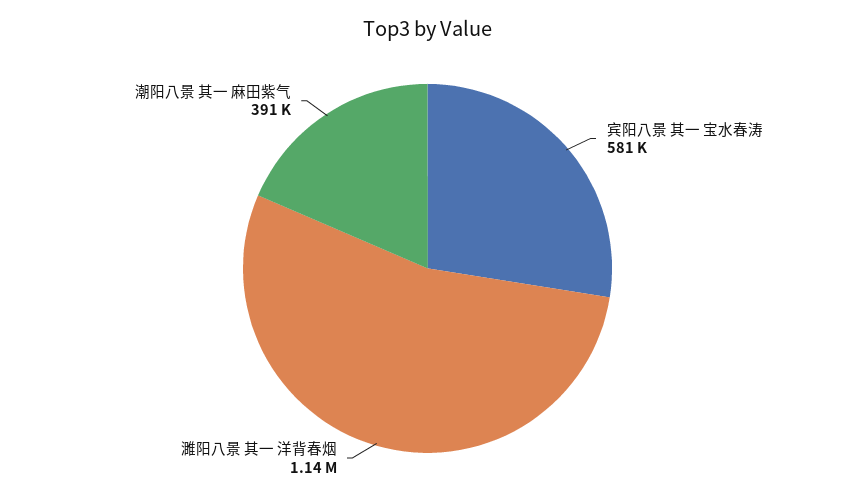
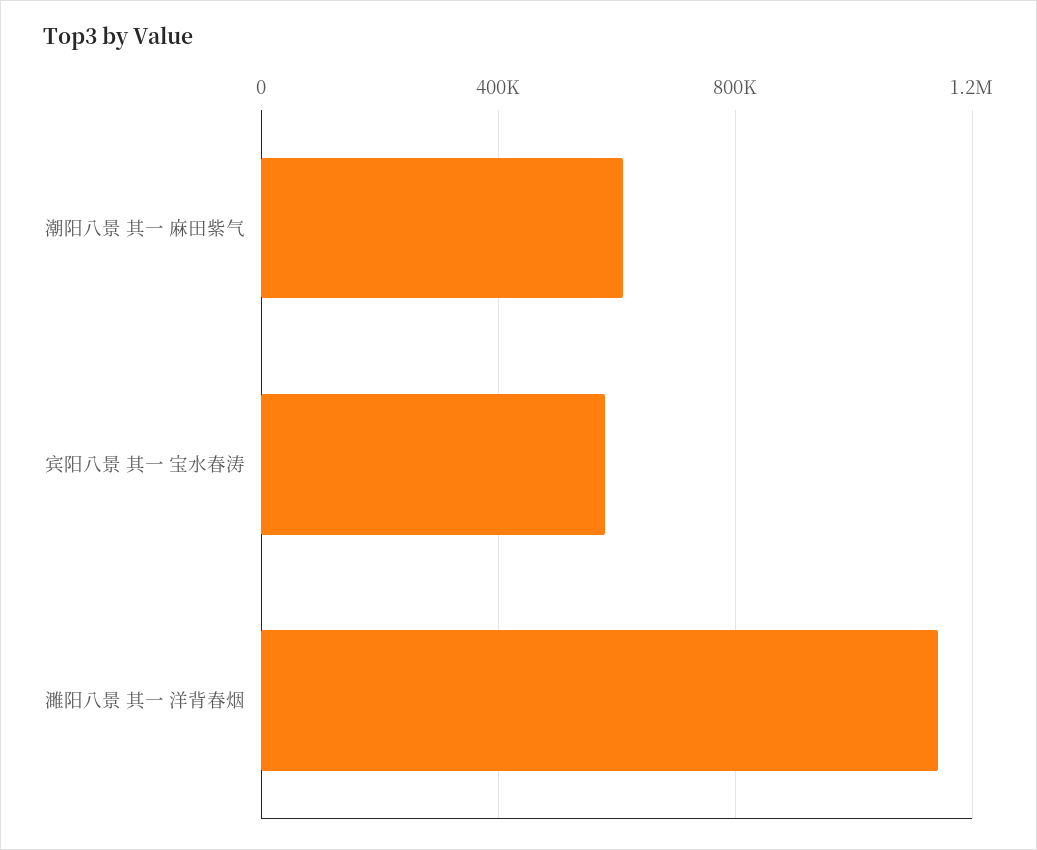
  {
    "宾阳八景 其一 宝水春涛": 581000,
    "濉阳八景 其一 洋背春烟": 1140000,
-   "潮阳八景 其一 麻田紫气": 391000
+   "潮阳八景 其一 麻田紫气": 600000
  }

